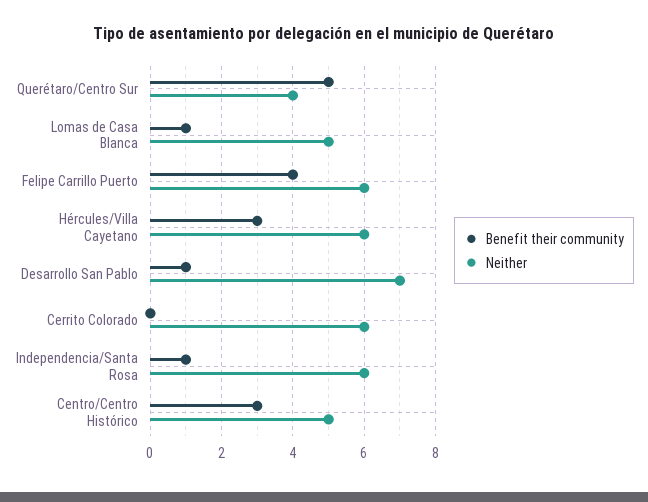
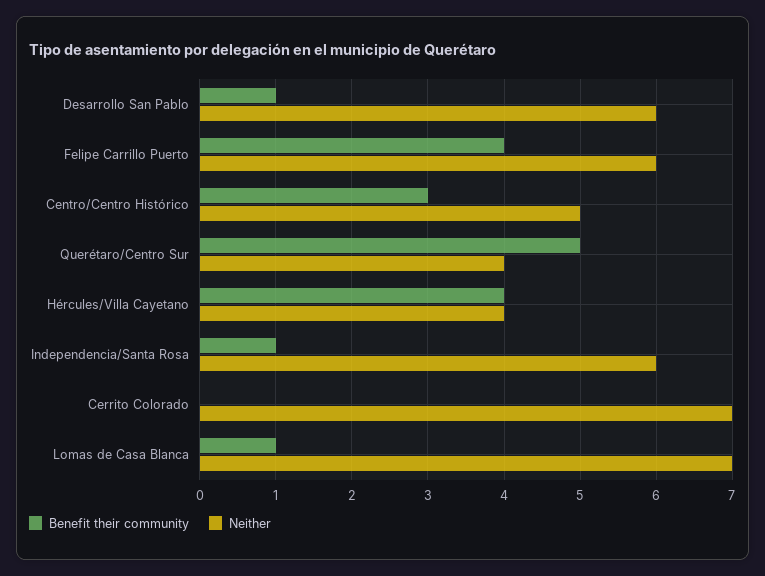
  {
    "Benefit their community": {
      "Querétaro/Centro Sur": 5,
      "Lomas de Casa Blanca": 1,
      "Felipe Carrillo Puerto": 4,
-     "Hércules/Villa Cayetano": 3,
+     "Hércules/Villa Cayetano": 4,
      "Desarrollo San Pablo": 1,
      "Cerrito Colorado": 0,
      "Independencia/Santa Rosa": 1,
      "Centro/Centro Histórico": 3
    },
    "Neither": {
      "Querétaro/Centro Sur": 4,
-     "Lomas de Casa Blanca": 5,
+     "Lomas de Casa Blanca": 7,
      "Felipe Carrillo Puerto": 6,
-     "Hércules/Villa Cayetano": 6,
+     "Hércules/Villa Cayetano": 4,
-     "Desarrollo San Pablo": 7,
+     "Desarrollo San Pablo": 6,
-     "Cerrito Colorado": 6,
+     "Cerrito Colorado": 7,
      "Independencia/Santa Rosa": 6,
      "Centro/Centro Histórico": 5
    }
  }

